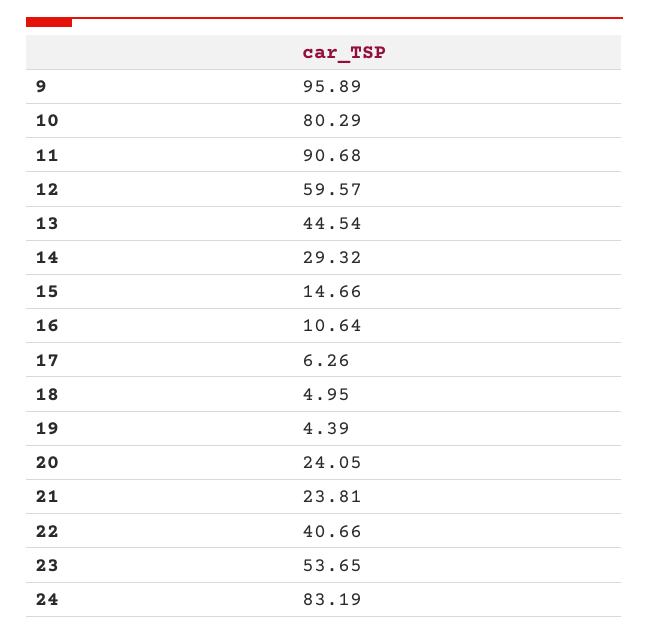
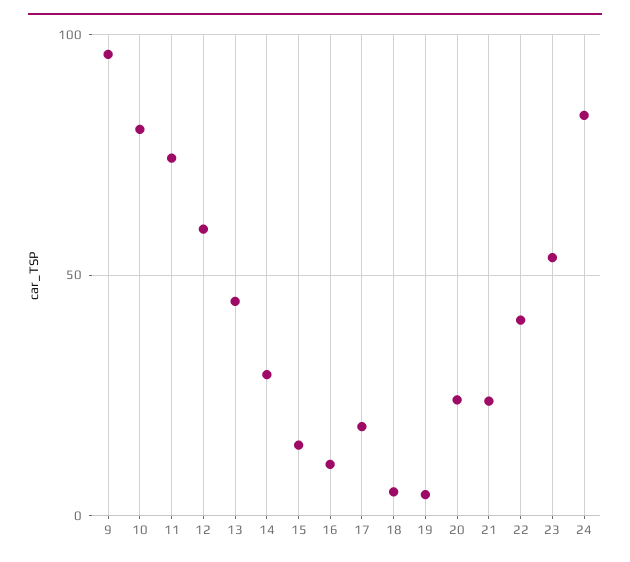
  {
    "9": 95.89,
    "10": 80.29,
-   "11": 90.68,
+   "11": 75,
    "12": 59.57,
    "13": 44.54,
    "14": 29.32,
    "15": 14.66,
    "16": 10.64,
-   "17": 6.26,
+   "17": 20,
    "18": 4.95,
    "19": 4.39,
    "20": 24.05,
    "21": 23.81,
    "22": 40.66,
    "23": 53.65,
    "24": 83.19
  }

